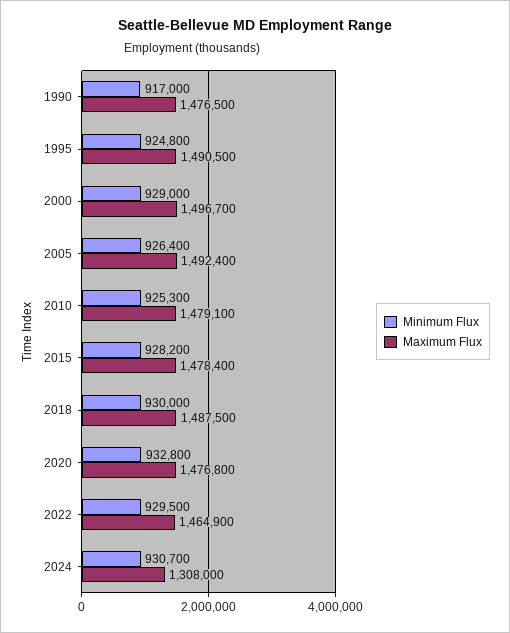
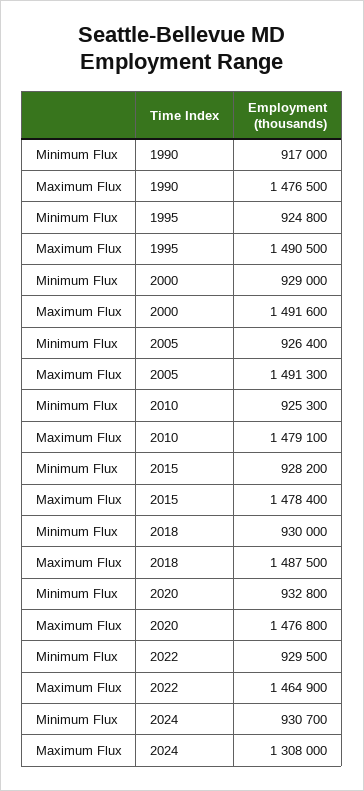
  {
    "Minimum Flux": {
      "1990": 917000,
      "1995": 924800,
      "2000": 929000,
      "2005": 926400,
      "2010": 925300,
      "2015": 928200,
      "2018": 930000,
      "2020": 932800,
      "2022": 929500,
      "2024": 930700
    },
    "Maximum Flux": {
      "1990": 1476500,
      "1995": 1490500,
-     "2000": 1496700,
+     "2000": 1491600,
-     "2005": 1492400,
+     "2005": 1491300,
      "2010": 1479100,
      "2015": 1478400,
      "2018": 1487500,
      "2020": 1476800,
      "2022": 1464900,
      "2024": 1308000
    }
  }

